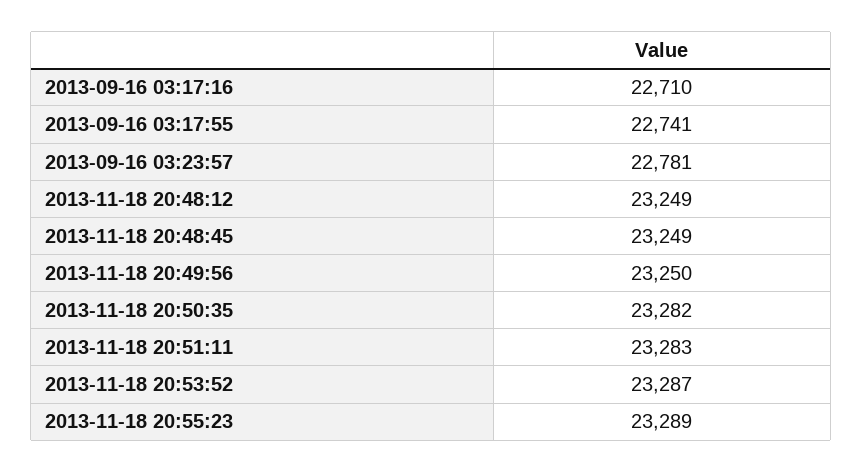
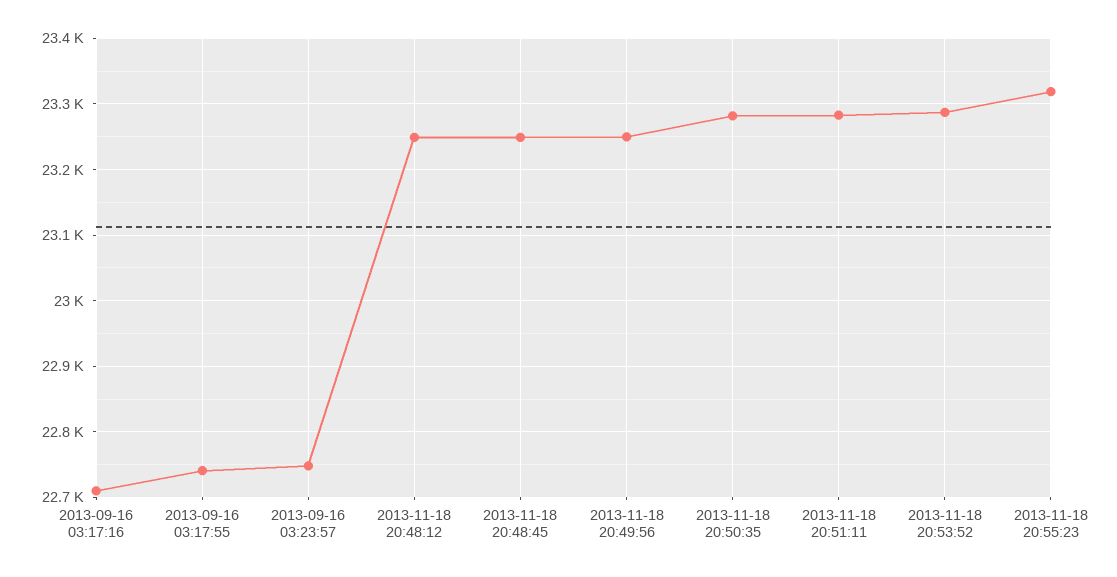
  {
    "2013-09-16 03:17:16": 22710,
    "2013-09-16 03:17:55": 22741,
-   "2013-09-16 03:23:57": 22781,
+   "2013-09-16 03:23:57": 22750,
    "2013-11-18 20:48:12": 23249,
    "2013-11-18 20:48:45": 23249,
    "2013-11-18 20:49:56": 23250,
    "2013-11-18 20:50:35": 23282,
    "2013-11-18 20:51:11": 23283,
    "2013-11-18 20:53:52": 23287,
-   "2013-11-18 20:55:23": 23289
+   "2013-11-18 20:55:23": 23320
  }

